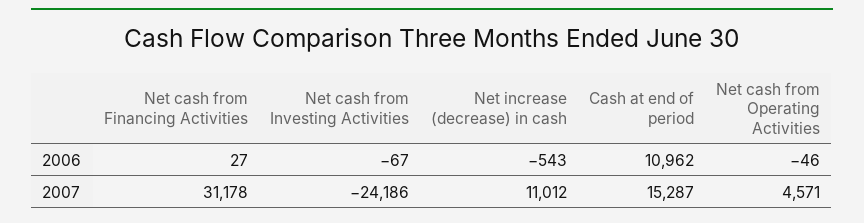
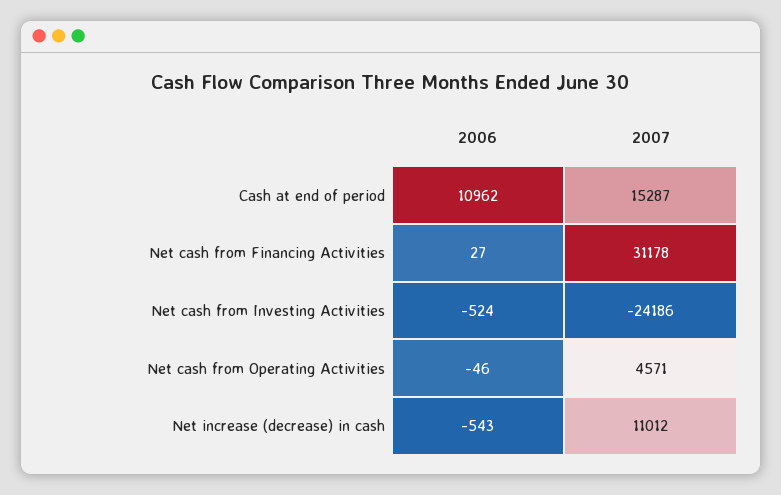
  {
    "Net cash from Financing Activities": {
      "2006": 27,
      "2007": 31178
    },
    "Net cash from Investing Activities": {
-     "2006": -67,
+     "2006": -524,
      "2007": -24186
    },
    "Net increase (decrease) in cash": {
      "2006": -543,
      "2007": 11012
    },
    "Cash at end of period": {
      "2006": 10962,
      "2007": 15287
    },
    "Net cash from Operating Activities": {
      "2006": -46,
      "2007": 4571
    }
  }

